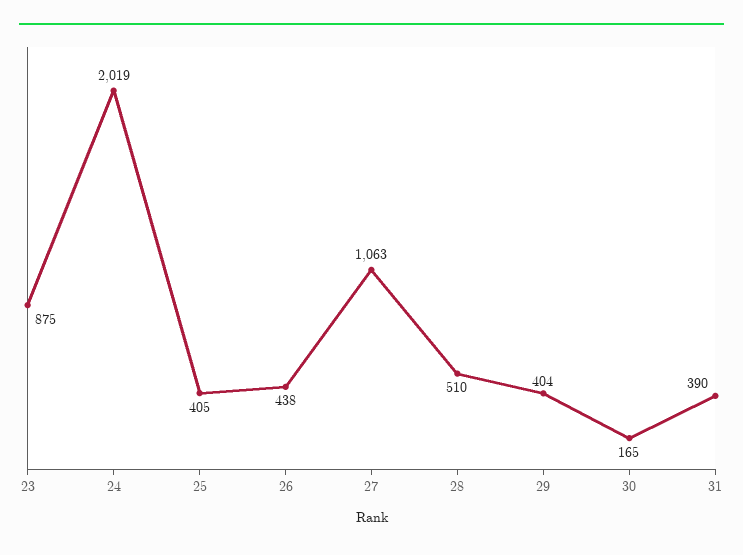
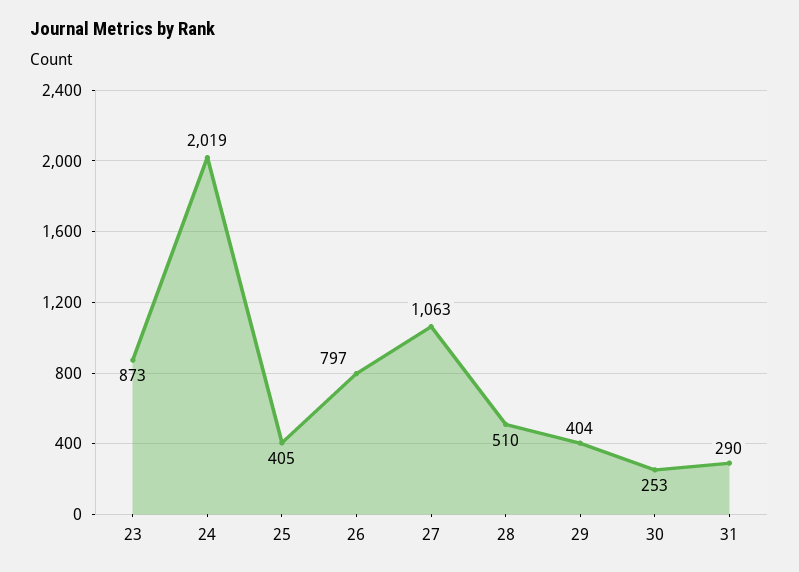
  {
-   "23": 875,
+   "23": 873,
    "24": 2019,
    "25": 405,
-   "26": 438,
+   "26": 797,
    "27": 1063,
    "28": 510,
    "29": 404,
-   "30": 165,
+   "30": 253,
-   "31": 390
+   "31": 290
  }

